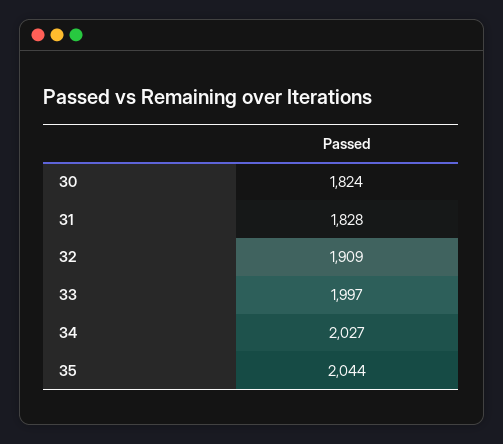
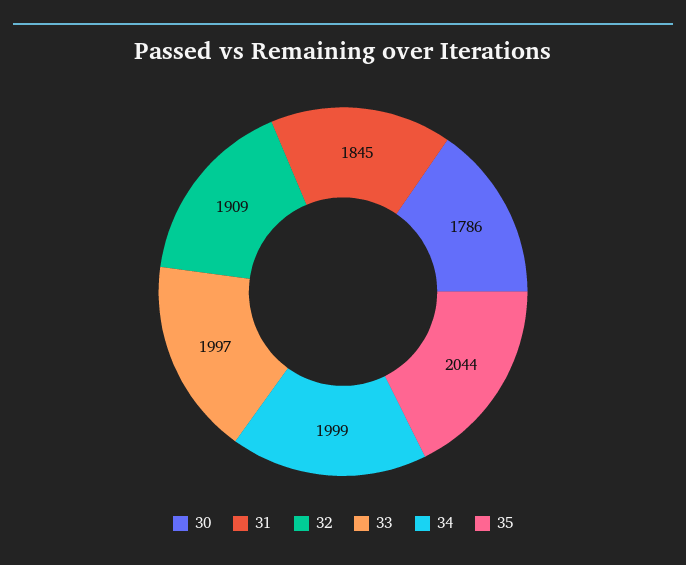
  {
-   "30": 1824,
+   "30": 1786,
-   "31": 1828,
+   "31": 1845,
    "32": 1909,
    "33": 1997,
-   "34": 2027,
+   "34": 1999,
    "35": 2044
  }

